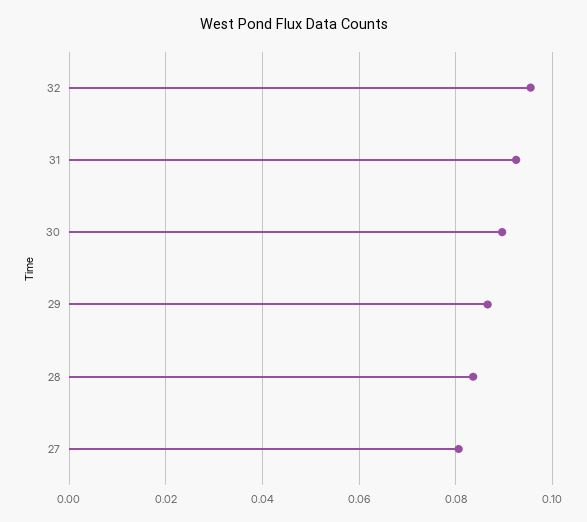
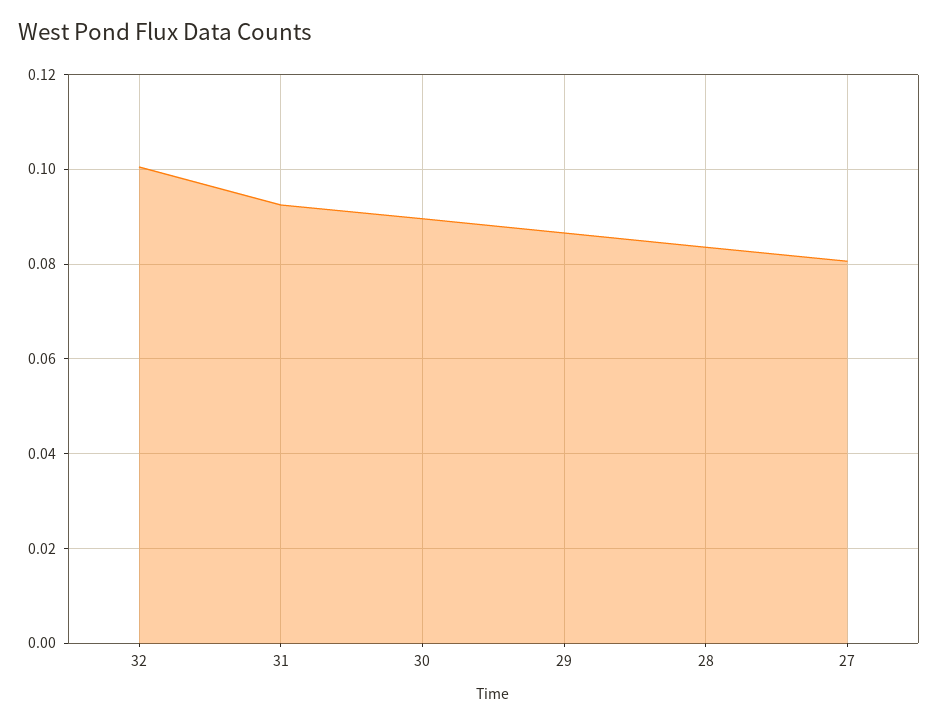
  {
-   "32": 0.096,
+   "32": 0.1,
    "31": 0.092,
    "30": 0.09,
    "29": 0.086,
    "28": 0.084,
    "27": 0.08
  }

